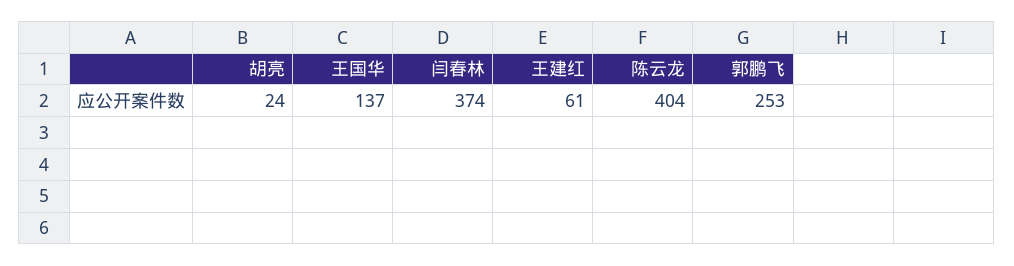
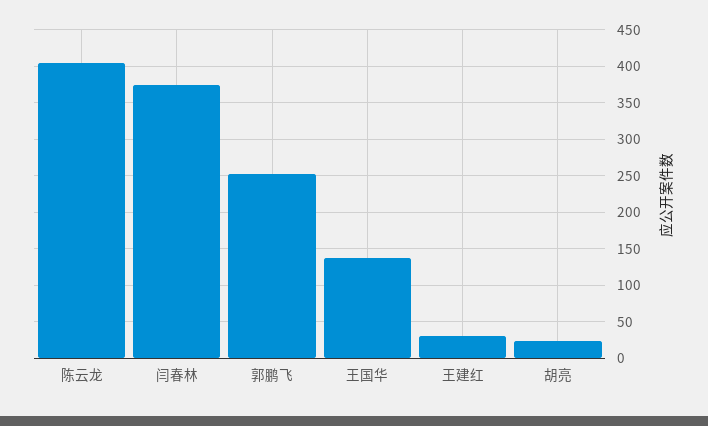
  {
    "胡亮": 24,
    "王国华": 137,
    "闫春林": 374,
-   "王建红": 61,
+   "王建红": 30,
    "陈云龙": 404,
    "郭鹏飞": 253
  }

